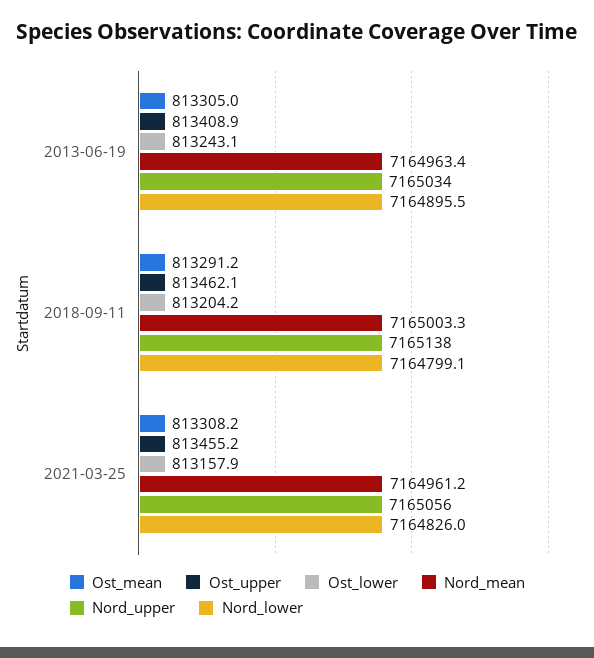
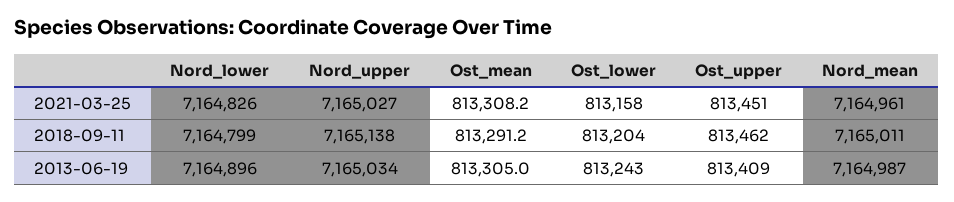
  {
    "Ost_mean": {
      "2013-06-19": 813305,
      "2018-09-11": 813291.2,
      "2021-03-25": 813308.2
    },
    "Ost_upper": {
      "2013-06-19": 813408.9,
      "2018-09-11": 813462.1,
-     "2021-03-25": 813455.2
+     "2021-03-25": 813451
    },
    "Ost_lower": {
      "2013-06-19": 813243.1,
      "2018-09-11": 813204.2,
      "2021-03-25": 813157.9
    },
    "Nord_mean": {
-     "2013-06-19": 7164963.4,
+     "2013-06-19": 7164987,
-     "2018-09-11": 7165003.3,
+     "2018-09-11": 7165011,
      "2021-03-25": 7164961.2
    },
    "Nord_upper": {
      "2013-06-19": 7165034,
      "2018-09-11": 7165138,
-     "2021-03-25": 7165056
+     "2021-03-25": 7165027
    },
    "Nord_lower": {
      "2013-06-19": 7164895.5,
      "2018-09-11": 7164799.1,
      "2021-03-25": 7164826
    }
  }

